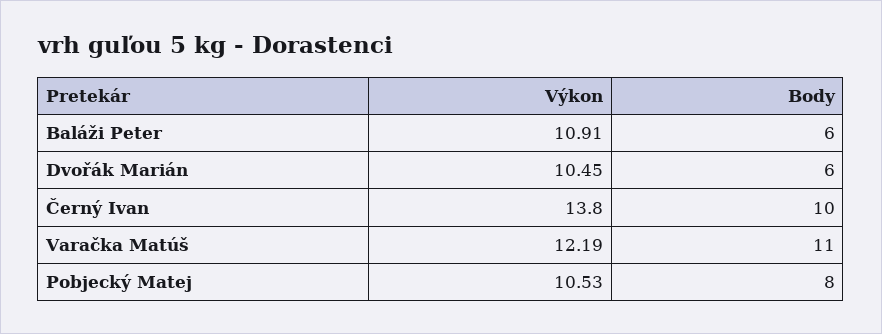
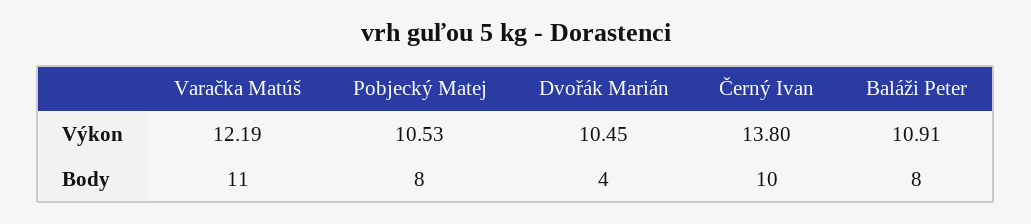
  {
    "Výkon": {
      "Baláži Peter": 10.91,
      "Dvořák Marián": 10.45,
      "Černý Ivan": 13.8,
      "Varačka Matúš": 12.19,
      "Pobjecký Matej": 10.53
    },
    "Body": {
-     "Baláži Peter": 6,
+     "Baláži Peter": 8,
-     "Dvořák Marián": 6,
+     "Dvořák Marián": 4,
      "Černý Ivan": 10,
      "Varačka Matúš": 11,
      "Pobjecký Matej": 8
    }
  }

